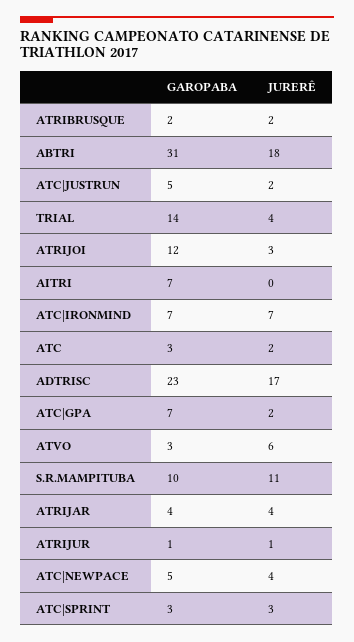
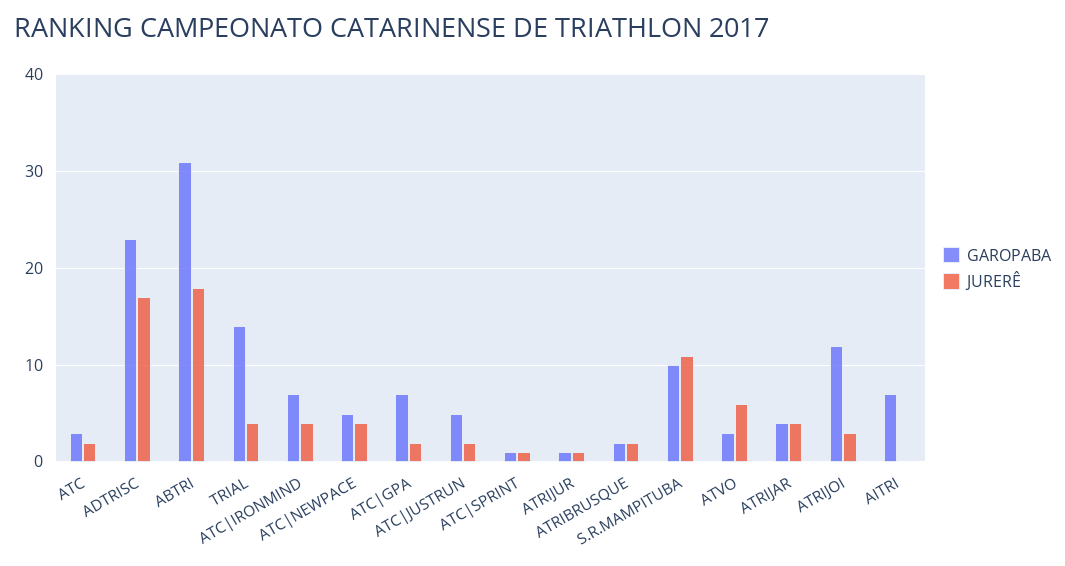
  {
    "GAROPABA": {
      "ATRIBRUSQUE": 2,
      "ABTRI": 31,
      "ATC|JUSTRUN": 5,
      "TRIAL": 14,
      "ATRIJOI": 12,
      "AITRI": 7,
      "ATC|IRONMIND": 7,
      "ATC": 3,
      "ADTRISC": 23,
      "ATC|GPA": 7,
      "ATVO": 3,
      "S.R.MAMPITUBA": 10,
      "ATRIJAR": 4,
      "ATRIJUR": 1,
      "ATC|NEWPACE": 5,
-     "ATC|SPRINT": 3
+     "ATC|SPRINT": 1
    },
    "JURERÊ": {
      "ATRIBRUSQUE": 2,
      "ABTRI": 18,
      "ATC|JUSTRUN": 2,
      "TRIAL": 4,
      "ATRIJOI": 3,
      "AITRI": 0,
-     "ATC|IRONMIND": 7,
+     "ATC|IRONMIND": 4,
      "ATC": 2,
      "ADTRISC": 17,
      "ATC|GPA": 2,
      "ATVO": 6,
      "S.R.MAMPITUBA": 11,
      "ATRIJAR": 4,
      "ATRIJUR": 1,
      "ATC|NEWPACE": 4,
-     "ATC|SPRINT": 3
+     "ATC|SPRINT": 1
    }
  }

